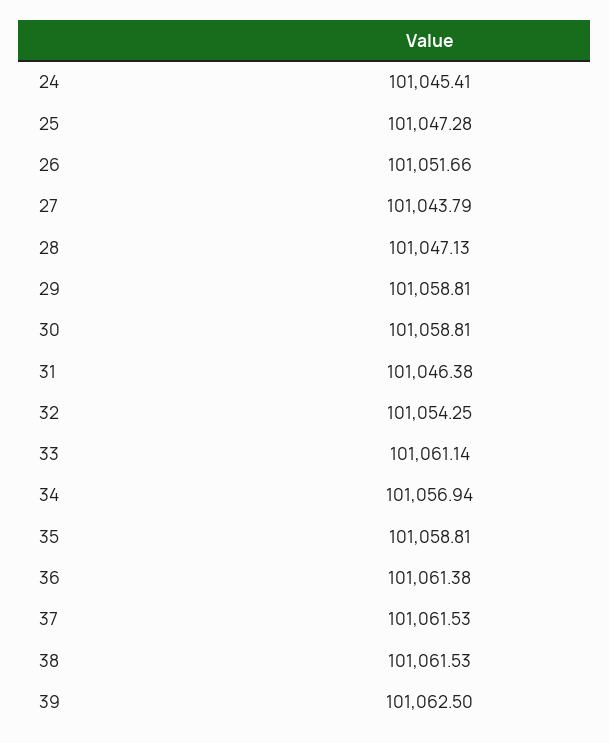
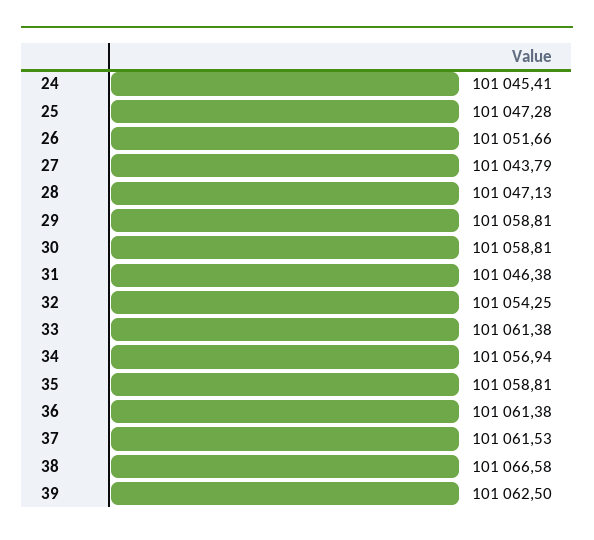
  {
    "24": 101045.41,
    "25": 101047.28,
    "26": 101051.66,
    "27": 101043.79,
    "28": 101047.13,
    "29": 101058.81,
    "30": 101058.81,
    "31": 101046.38,
    "32": 101054.25,
-   "33": 101061.14,
+   "33": 101061.38,
    "34": 101056.94,
    "35": 101058.81,
    "36": 101061.38,
    "37": 101061.53,
-   "38": 101061.53,
+   "38": 101066.58,
    "39": 101062.5
  }

